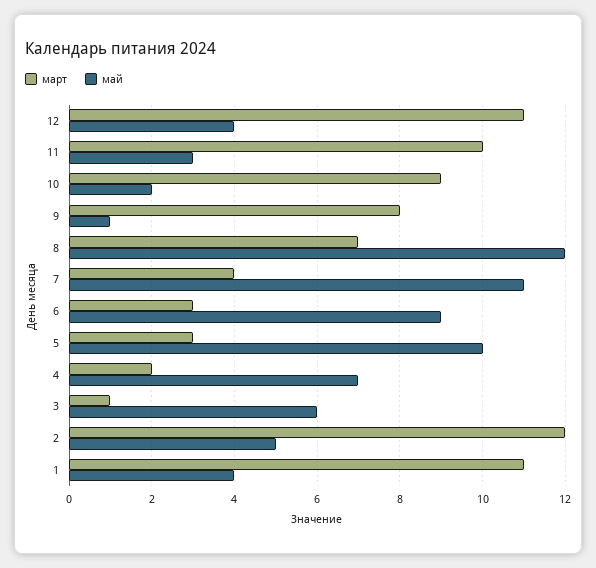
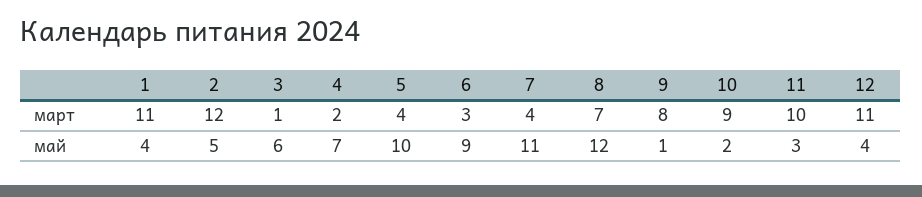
  {
    "март": {
      "12": 11,
      "11": 10,
      "10": 9,
      "9": 8,
      "8": 7,
      "7": 4,
      "6": 3,
-     "5": 3,
+     "5": 4,
      "4": 2,
      "3": 1,
      "2": 12,
      "1": 11
    },
    "май": {
      "12": 4,
      "11": 3,
      "10": 2,
      "9": 1,
      "8": 12,
      "7": 11,
      "6": 9,
      "5": 10,
      "4": 7,
      "3": 6,
      "2": 5,
      "1": 4
    }
  }

